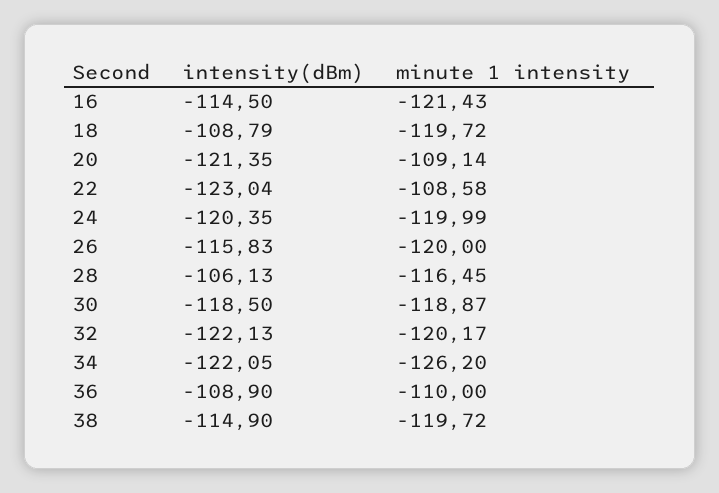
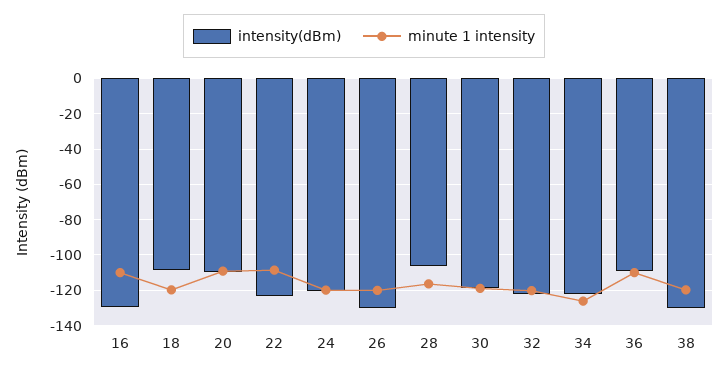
  {
    "intensity(dBm)": {
-     "16": -114.5,
+     "16": -130,
      "18": -108.79,
-     "20": -121.35,
+     "20": -110,
      "22": -123.04,
      "24": -120.35,
-     "26": -115.83,
+     "26": -130,
      "28": -106.13,
      "30": -118.5,
      "32": -122.13,
      "34": -122.05,
      "36": -108.9,
-     "38": -114.9
+     "38": -130
    },
    "minute 1 intensity": {
-     "16": -121.43,
+     "16": -110,
      "18": -119.72,
      "20": -109.14,
      "22": -108.58,
      "24": -119.99,
      "26": -120,
      "28": -116.45,
      "30": -118.87,
      "32": -120.17,
      "34": -126.2,
      "36": -110,
      "38": -119.72
    }
  }

